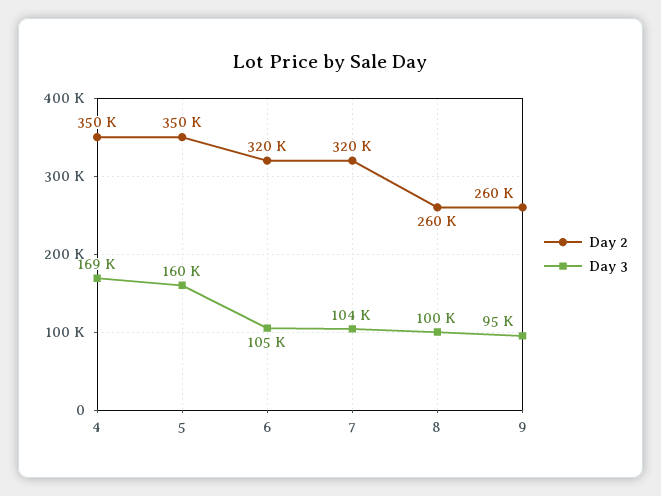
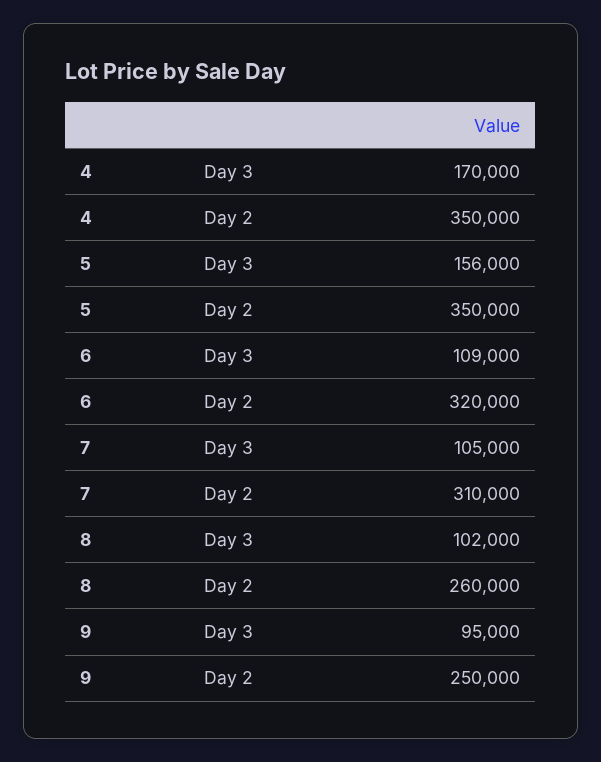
  {
    "Day 2": {
      "4": 350000,
      "5": 350000,
      "6": 320000,
-     "7": 320000,
+     "7": 310000,
      "8": 260000,
-     "9": 260000
+     "9": 250000
    },
    "Day 3": {
-     "4": 169000,
+     "4": 170000,
-     "5": 160000,
+     "5": 156000,
-     "6": 105000,
+     "6": 109000,
-     "7": 104000,
+     "7": 105000,
-     "8": 100000,
+     "8": 102000,
      "9": 95000
    }
  }

